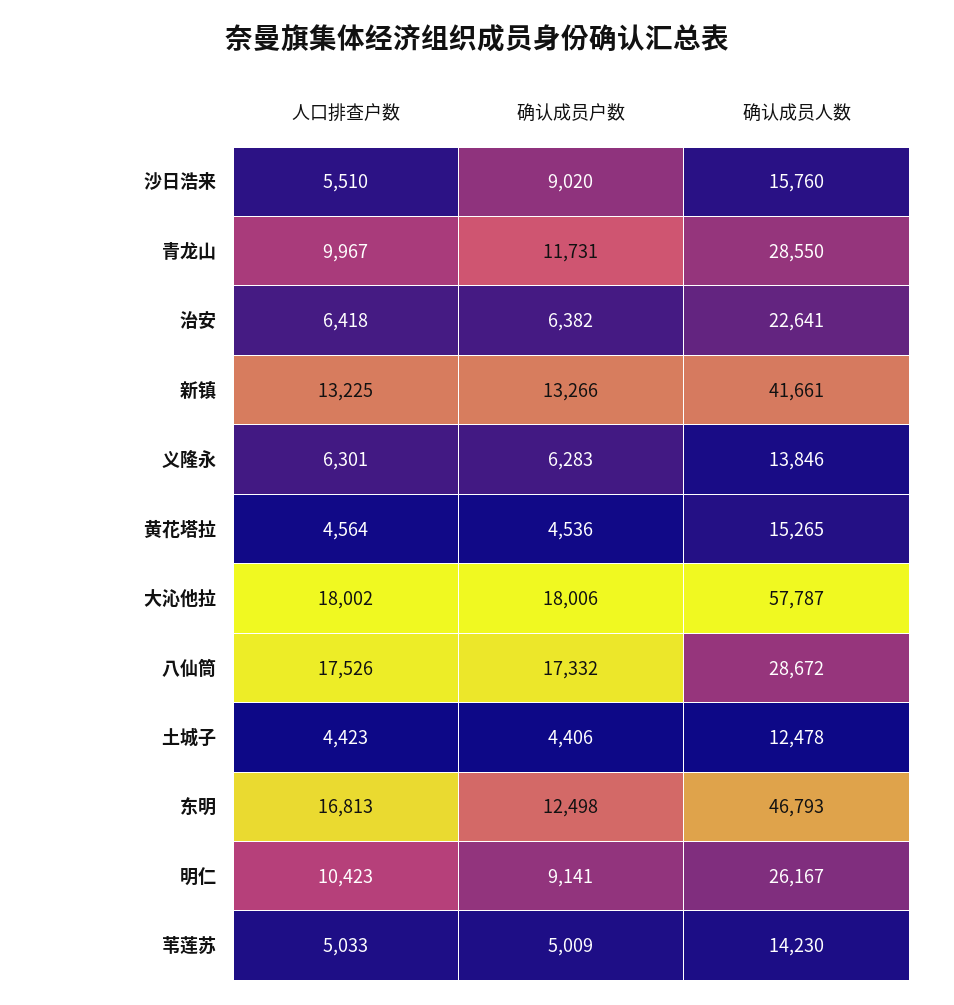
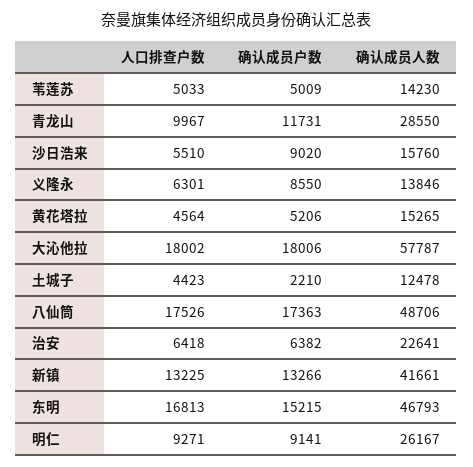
  {
    "人口排查户数": {
      "沙日浩来": 5510,
      "青龙山": 9967,
      "治安": 6418,
      "新镇": 13225,
      "义隆永": 6301,
      "黄花塔拉": 4564,
      "大沁他拉": 18002,
      "八仙筒": 17526,
      "土城子": 4423,
      "东明": 16813,
-     "明仁": 10423,
+     "明仁": 9271,
      "苇莲苏": 5033
    },
    "确认成员户数": {
      "沙日浩来": 9020,
      "青龙山": 11731,
      "治安": 6382,
      "新镇": 13266,
-     "义隆永": 6283,
+     "义隆永": 8550,
-     "黄花塔拉": 4536,
+     "黄花塔拉": 5206,
      "大沁他拉": 18006,
-     "八仙筒": 17332,
+     "八仙筒": 17363,
-     "土城子": 4406,
+     "土城子": 2210,
-     "东明": 12498,
+     "东明": 15215,
      "明仁": 9141,
      "苇莲苏": 5009
    },
    "确认成员人数": {
      "沙日浩来": 15760,
      "青龙山": 28550,
      "治安": 22641,
      "新镇": 41661,
      "义隆永": 13846,
      "黄花塔拉": 15265,
      "大沁他拉": 57787,
-     "八仙筒": 28672,
+     "八仙筒": 48706,
      "土城子": 12478,
      "东明": 46793,
      "明仁": 26167,
      "苇莲苏": 14230
    }
  }

